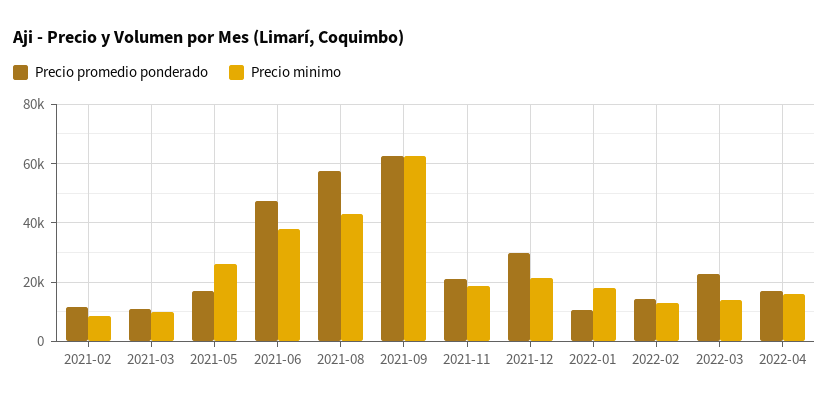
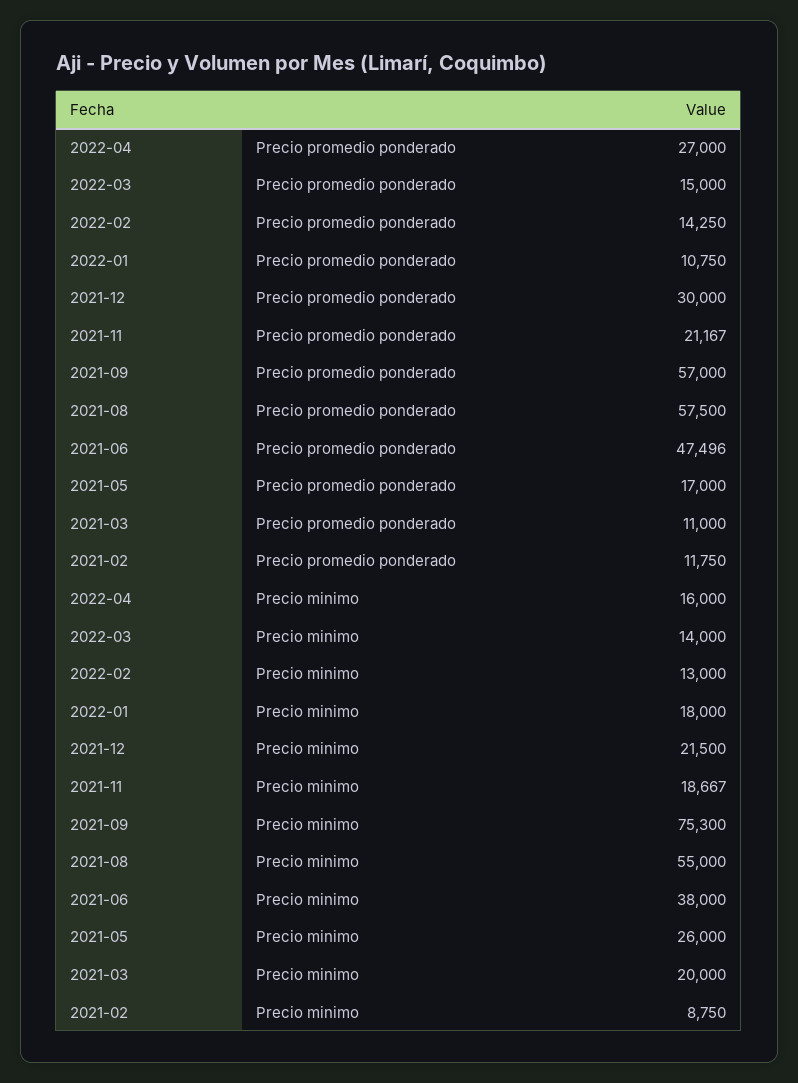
  {
    "Precio promedio ponderado": {
      "2021-02": 11750,
      "2021-03": 11000,
      "2021-05": 17000,
      "2021-06": 47496,
      "2021-08": 57500,
-     "2021-09": 62500,
+     "2021-09": 57000,
      "2021-11": 21167,
      "2021-12": 30000,
      "2022-01": 10750,
      "2022-02": 14250,
-     "2022-03": 22500,
+     "2022-03": 15000,
-     "2022-04": 17500
+     "2022-04": 27000
    },
    "Precio minimo": {
      "2021-02": 8750,
-     "2021-03": 10000,
+     "2021-03": 20000,
      "2021-05": 26000,
      "2021-06": 38000,
-     "2021-08": 42500,
+     "2021-08": 55000,
-     "2021-09": 62500,
+     "2021-09": 75300,
      "2021-11": 18667,
      "2021-12": 21500,
      "2022-01": 18000,
      "2022-02": 13000,
      "2022-03": 14000,
      "2022-04": 16000
    }
  }

